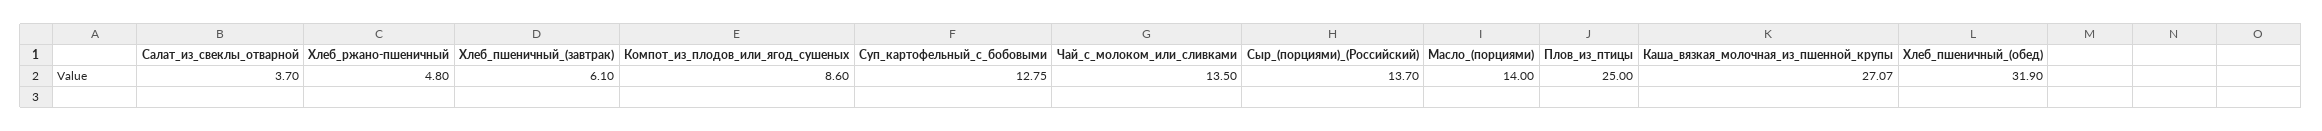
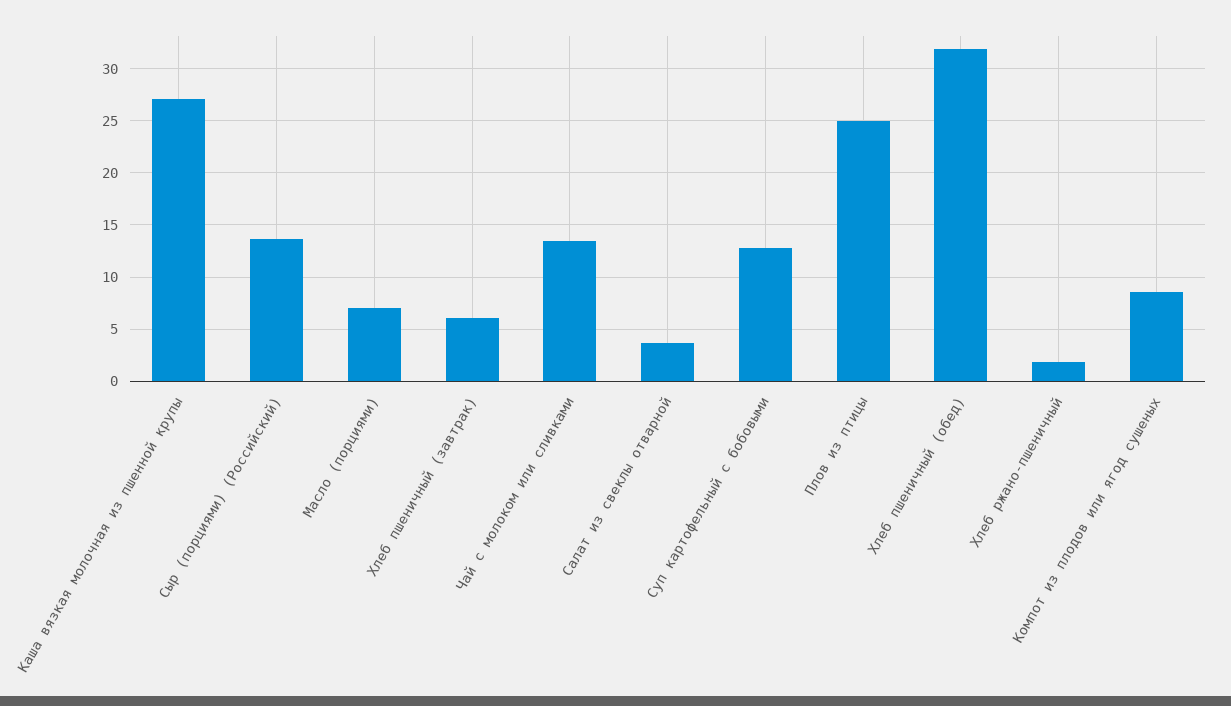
  {
    "Салат_из_свеклы_отварной": 3.7,
-   "Хлеб_ржано-пшеничный": 4.8,
+   "Хлеб_ржано-пшеничный": 2,
    "Хлеб_пшеничный_(завтрак)": 6.1,
    "Компот_из_плодов_или_ягод_сушеных": 8.6,
    "Суп_картофельный_с_бобовыми": 12.75,
    "Чай_с_молоком_или_сливками": 13.5,
    "Сыр_(порциями)_(Российский)": 13.7,
-   "Масло_(порциями)": 14,
+   "Масло_(порциями)": 7,
    "Плов_из_птицы": 25,
    "Каша_вязкая_молочная_из_пшенной_крупы": 27.07,
    "Хлеб_пшеничный_(обед)": 31.9
  }

